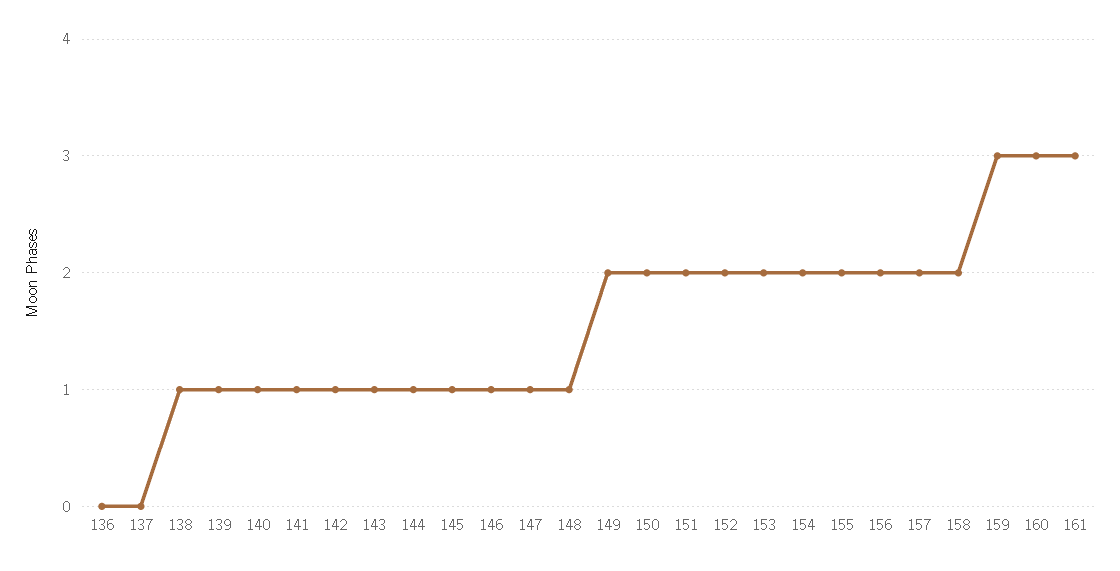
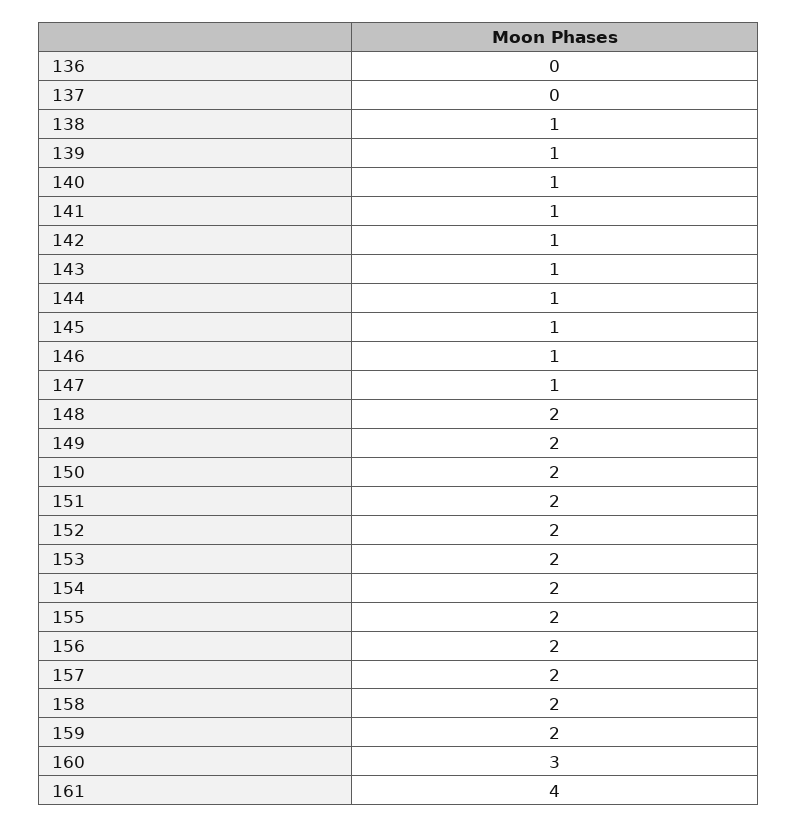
  {
    "136": 0,
    "137": 0,
    "138": 1,
    "139": 1,
    "140": 1,
    "141": 1,
    "142": 1,
    "143": 1,
    "144": 1,
    "145": 1,
    "146": 1,
    "147": 1,
-   "148": 1,
+   "148": 2,
    "149": 2,
    "150": 2,
    "151": 2,
    "152": 2,
    "153": 2,
    "154": 2,
    "155": 2,
    "156": 2,
    "157": 2,
    "158": 2,
-   "159": 3,
+   "159": 2,
    "160": 3,
-   "161": 3
+   "161": 4
  }

